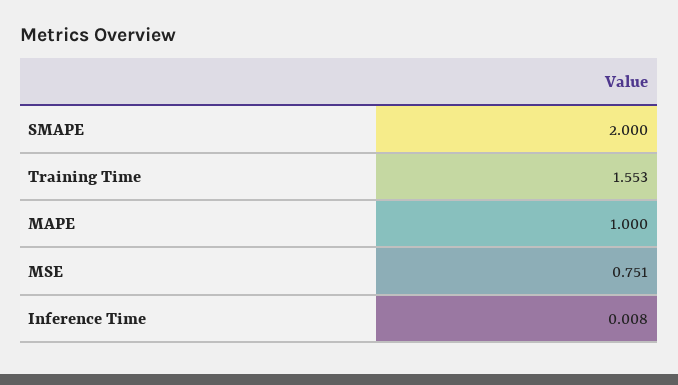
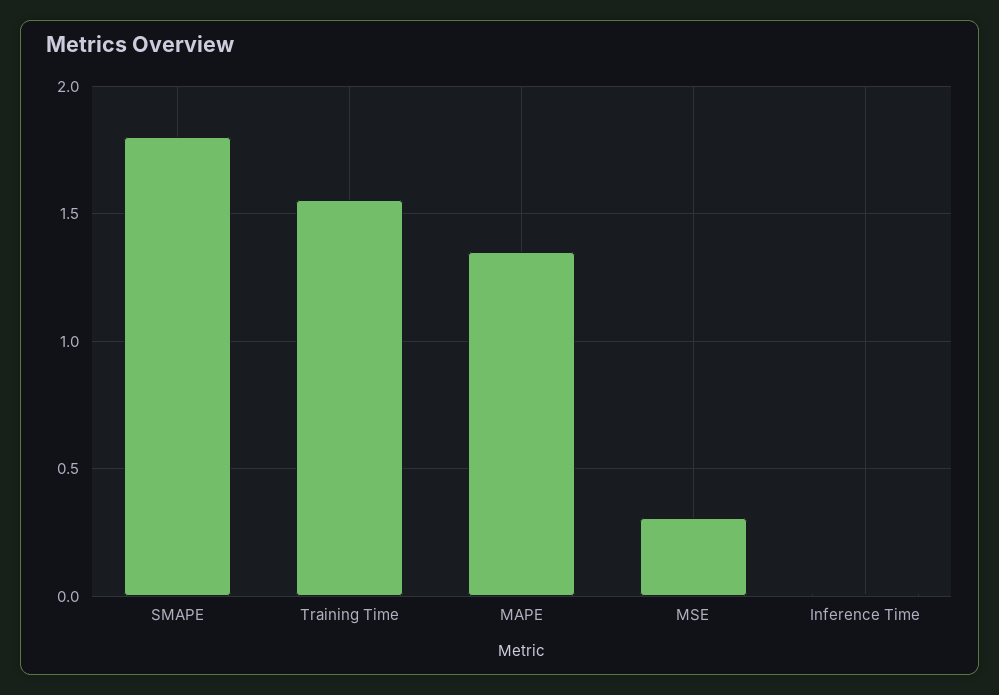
  {
-   "SMAPE": 2,
+   "SMAPE": 1.8,
    "Training Time": 1.553,
-   "MAPE": 1,
+   "MAPE": 1.35,
-   "MSE": 0.751,
+   "MSE": 0.3,
    "Inference Time": 0.008
  }

